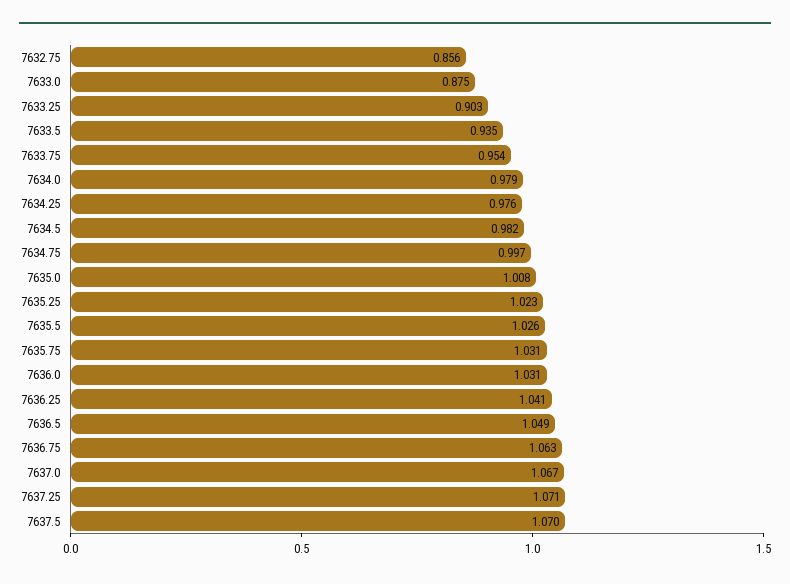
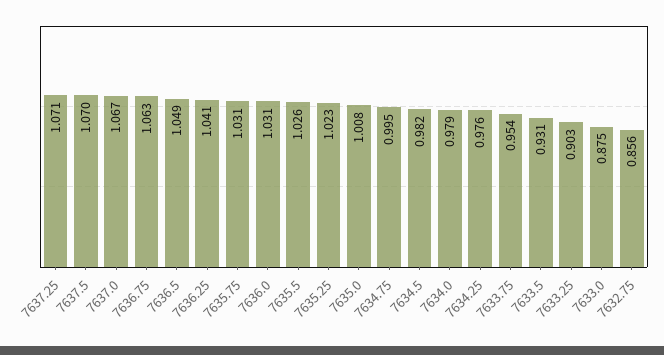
  {
    "7632.75": 0.856,
    "7633.0": 0.875,
    "7633.25": 0.903,
-   "7633.5": 0.935,
+   "7633.5": 0.931,
    "7633.75": 0.954,
    "7634.0": 0.979,
    "7634.25": 0.976,
    "7634.5": 0.982,
-   "7634.75": 0.997,
+   "7634.75": 0.995,
    "7635.0": 1.008,
    "7635.25": 1.023,
    "7635.5": 1.026,
    "7635.75": 1.031,
    "7636.0": 1.031,
    "7636.25": 1.041,
    "7636.5": 1.049,
    "7636.75": 1.063,
    "7637.0": 1.067,
    "7637.25": 1.071,
    "7637.5": 1.07
  }

